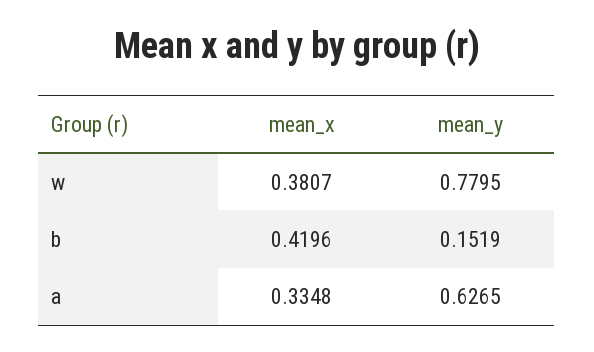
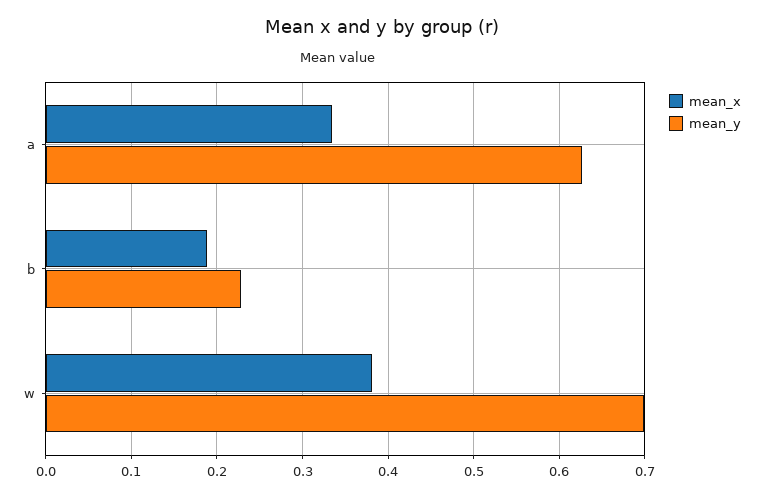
  {
    "mean_x": {
      "w": 0.3807,
-     "b": 0.4196,
+     "b": 0.19,
      "a": 0.3348
    },
    "mean_y": {
-     "w": 0.7795,
+     "w": 0.7,
-     "b": 0.1519,
+     "b": 0.23,
      "a": 0.6265
    }
  }

